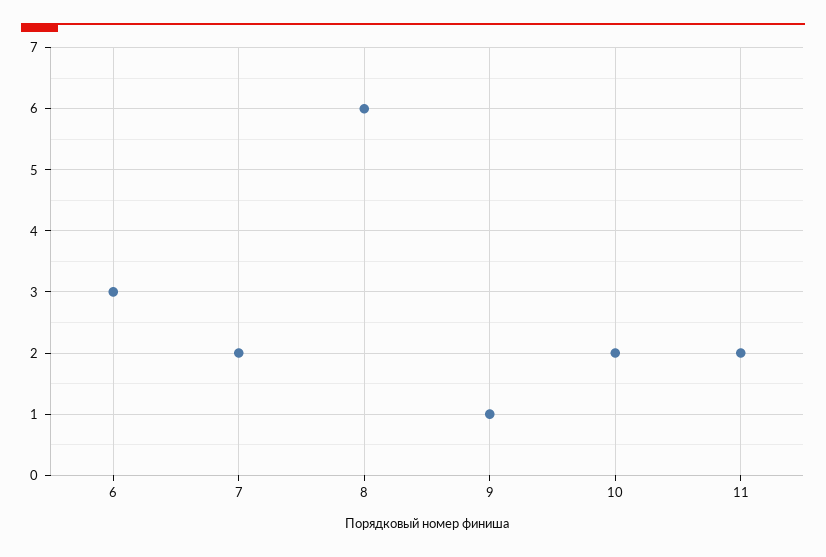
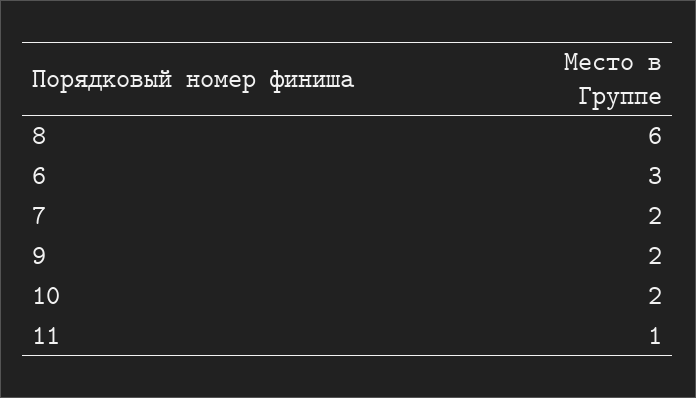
  {
    "6": 3,
    "7": 2,
    "8": 6,
-   "9": 1,
+   "9": 2,
    "10": 2,
-   "11": 2
+   "11": 1
  }

